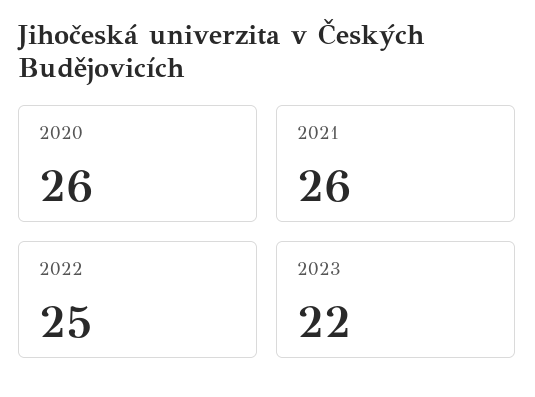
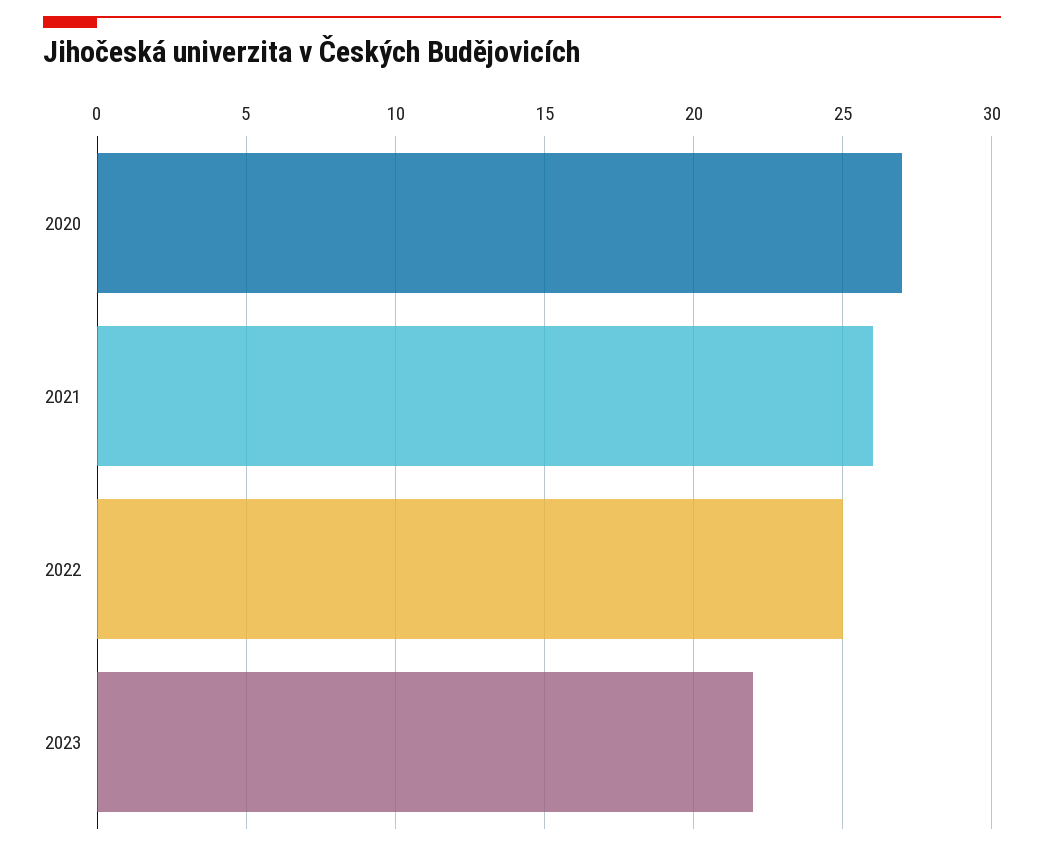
  {
-   "2020": 26,
+   "2020": 27,
    "2021": 26,
    "2022": 25,
    "2023": 22
  }

